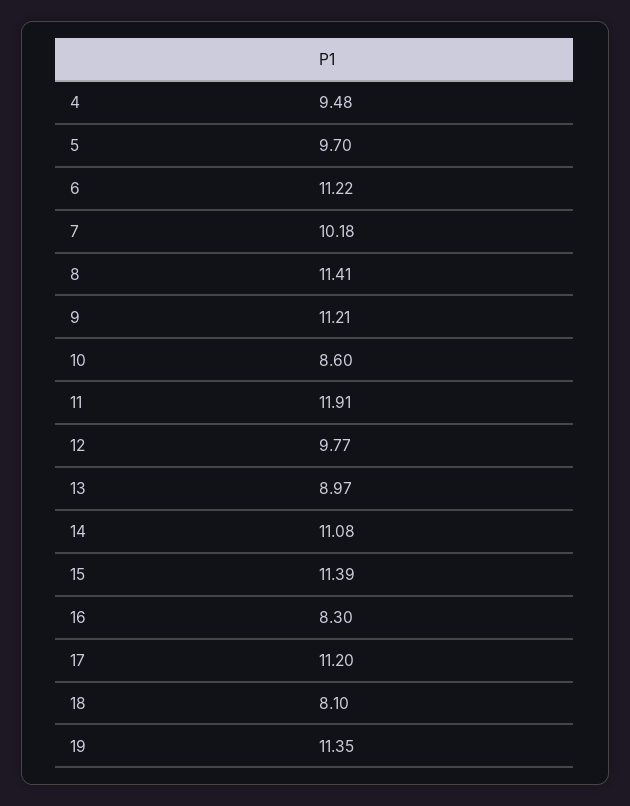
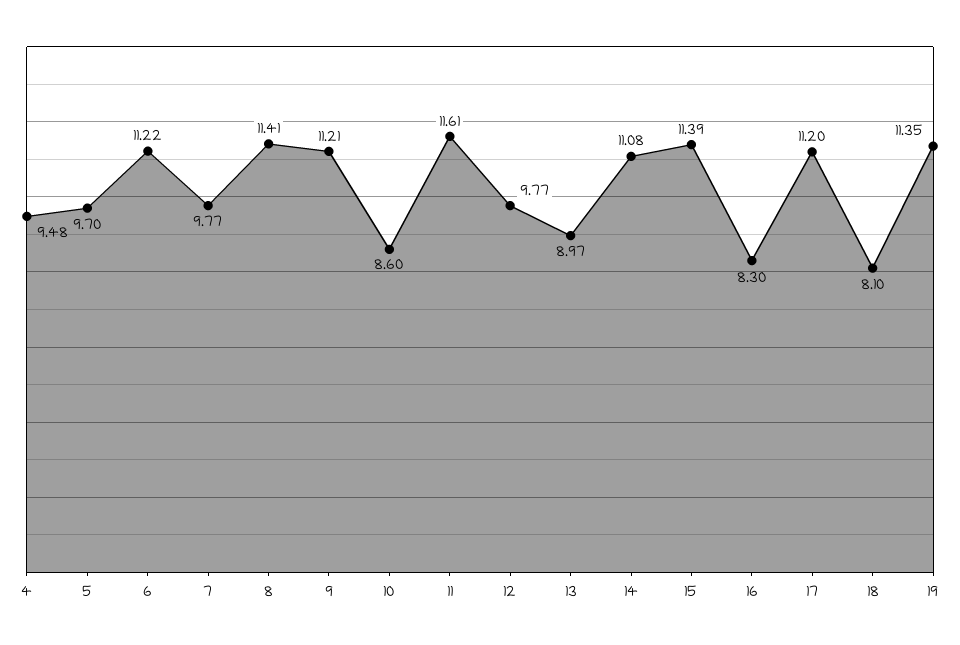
  {
    "4": 9.48,
    "5": 9.7,
    "6": 11.22,
-   "7": 10.18,
+   "7": 9.77,
    "8": 11.41,
    "9": 11.21,
    "10": 8.6,
-   "11": 11.91,
+   "11": 11.61,
    "12": 9.77,
    "13": 8.97,
    "14": 11.08,
    "15": 11.39,
    "16": 8.3,
    "17": 11.2,
    "18": 8.1,
    "19": 11.35
  }

